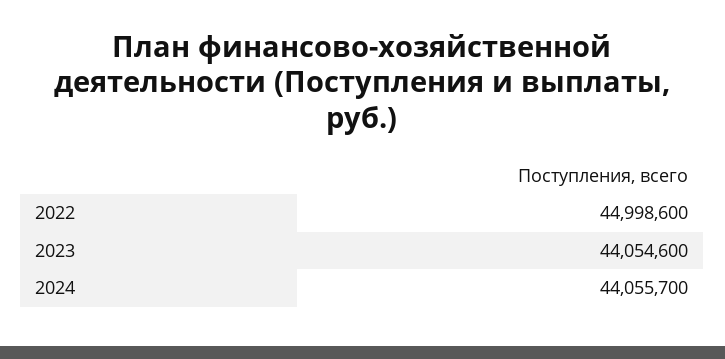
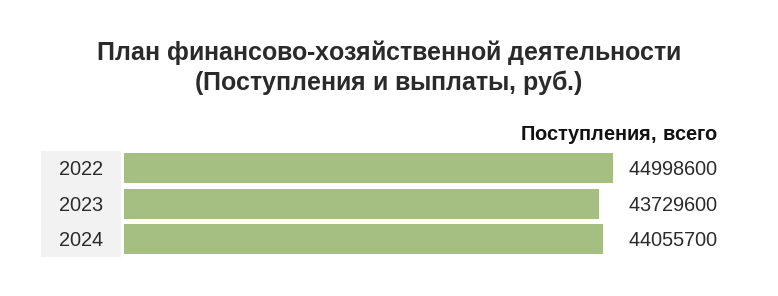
  {
    "2022": 44998600,
-   "2023": 44054600,
+   "2023": 43729600,
    "2024": 44055700
  }

